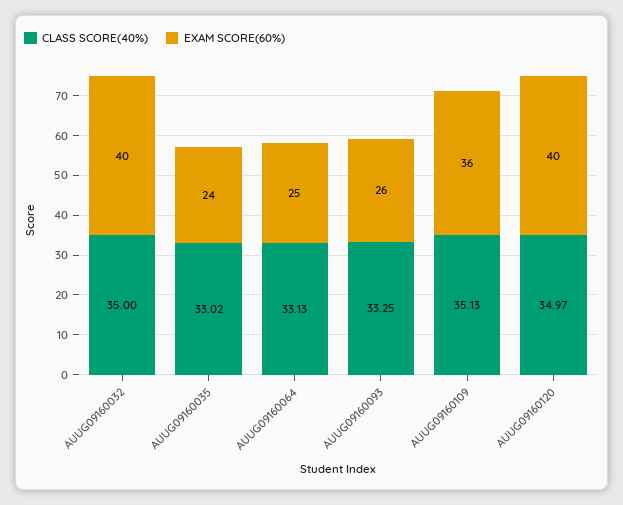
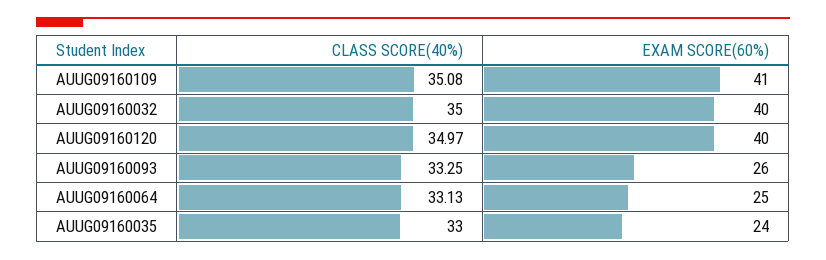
  {
    "CLASS SCORE(40%)": {
      "AUUG09160032": 35,
-     "AUUG09160035": 33.02,
+     "AUUG09160035": 33,
      "AUUG09160064": 33.13,
      "AUUG09160093": 33.25,
-     "AUUG09160109": 35.13,
+     "AUUG09160109": 35.08,
      "AUUG09160120": 34.97
    },
    "EXAM SCORE(60%)": {
      "AUUG09160032": 40,
      "AUUG09160035": 24,
      "AUUG09160064": 25,
      "AUUG09160093": 26,
-     "AUUG09160109": 36,
+     "AUUG09160109": 41,
      "AUUG09160120": 40
    }
  }

